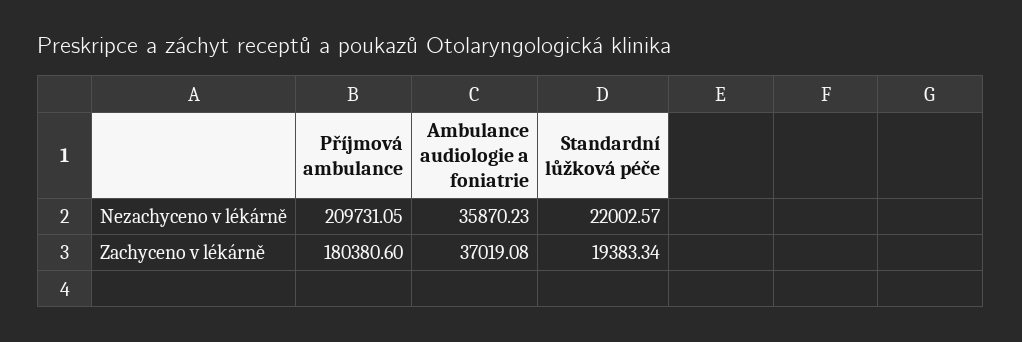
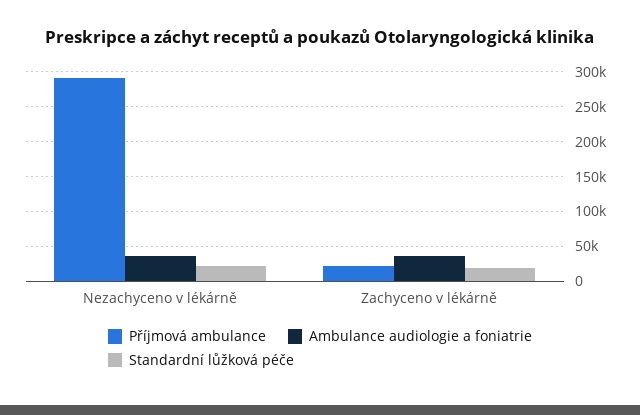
  {
    "Příjmová ambulance": {
-     "Nezachyceno v lékárně": 209731.05,
+     "Nezachyceno v lékárně": 290000,
-     "Zachyceno v lékárně": 180380.6
+     "Zachyceno v lékárně": 20000
    },
    "Ambulance audiologie a foniatrie": {
      "Nezachyceno v lékárně": 35870.23,
      "Zachyceno v lékárně": 37019.08
    },
    "Standardní lůžková péče": {
      "Nezachyceno v lékárně": 22002.57,
      "Zachyceno v lékárně": 19383.34
    }
  }

